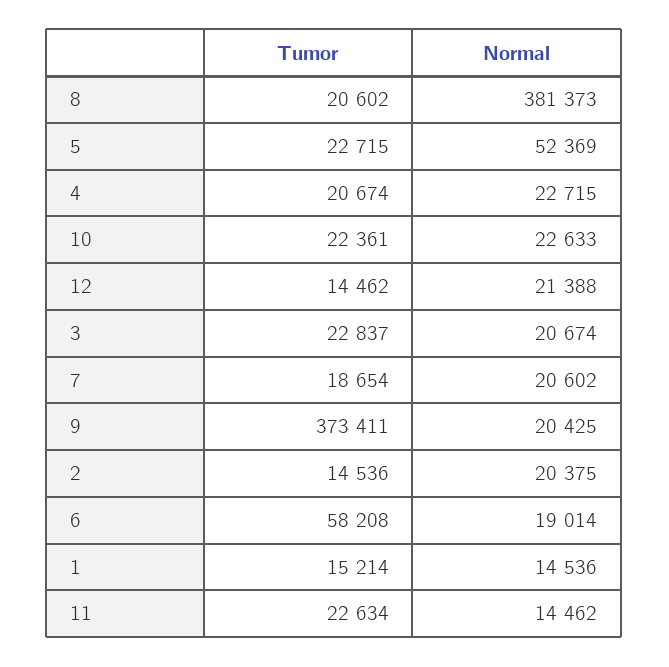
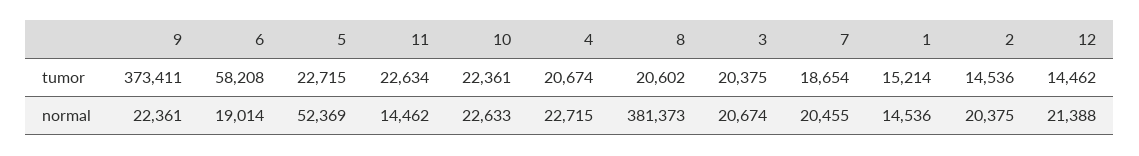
  {
    "Tumor": {
      "8": 20602,
      "5": 22715,
      "4": 20674,
      "10": 22361,
      "12": 14462,
-     "3": 22837,
+     "3": 20375,
      "7": 18654,
      "9": 373411,
      "2": 14536,
      "6": 58208,
      "1": 15214,
      "11": 22634
    },
    "Normal": {
      "8": 381373,
      "5": 52369,
      "4": 22715,
      "10": 22633,
      "12": 21388,
      "3": 20674,
-     "7": 20602,
+     "7": 20455,
-     "9": 20425,
+     "9": 22361,
      "2": 20375,
      "6": 19014,
      "1": 14536,
      "11": 14462
    }
  }

